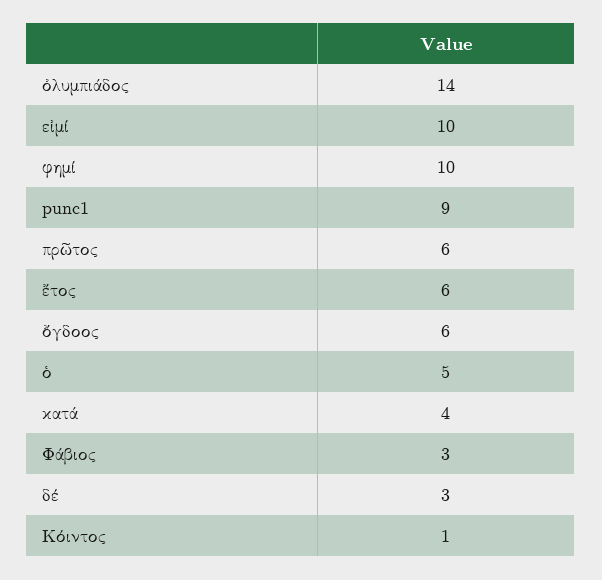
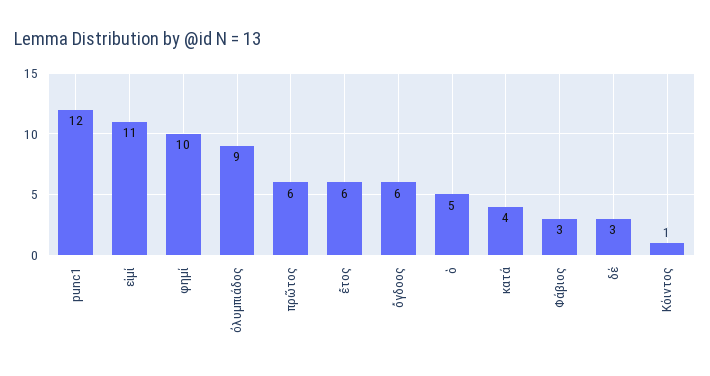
  {
-   "ὀλυμπιάδος": 14,
+   "ὀλυμπιάδος": 9,
-   "εἰμί": 10,
+   "εἰμί": 11,
    "φημί": 10,
-   "punc1": 9,
+   "punc1": 12,
    "πρῶτος": 6,
    "ἔτος": 6,
    "ὄγδοος": 6,
    "ὁ": 5,
    "κατά": 4,
    "Φάβιος": 3,
    "δέ": 3,
    "Κόιντος": 1
  }

